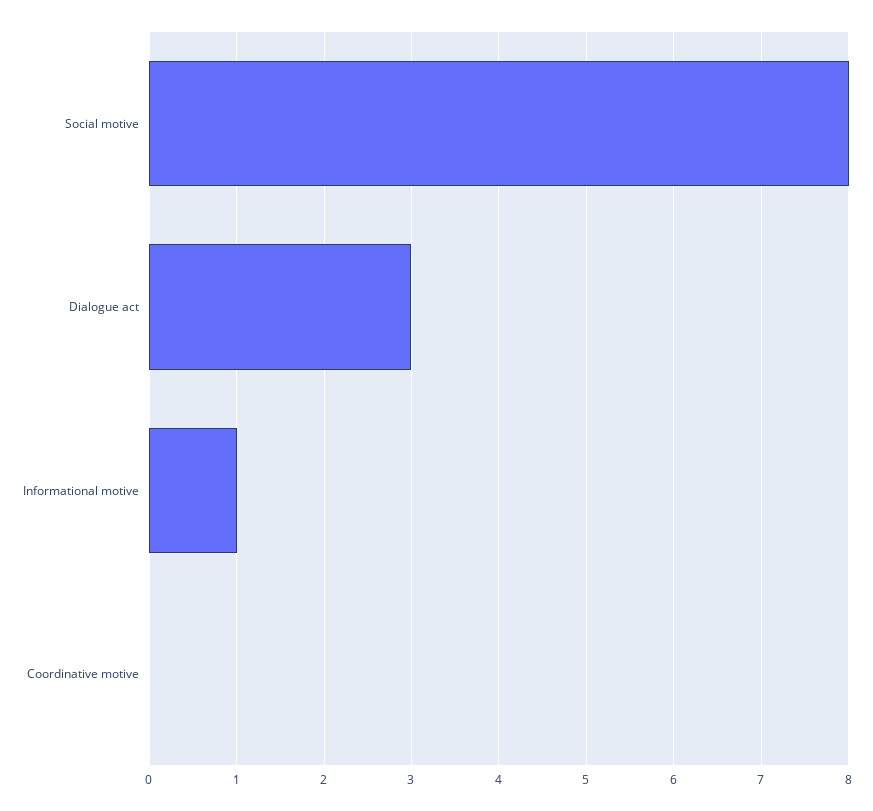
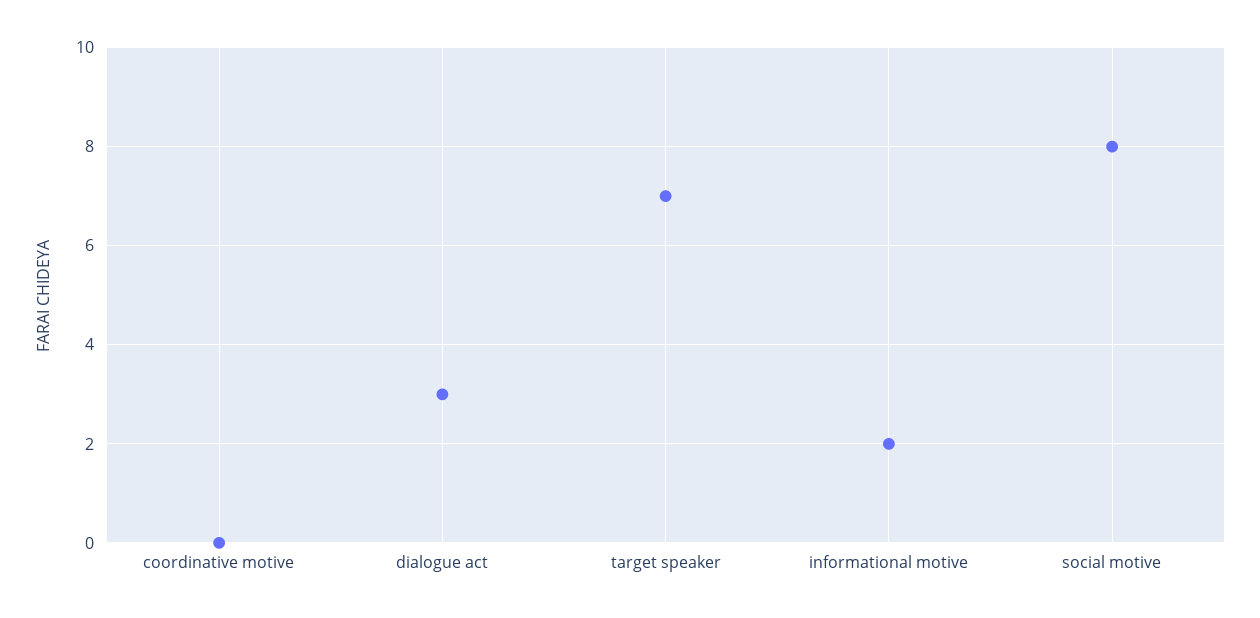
  {
    "Social motive": 8,
    "Dialogue act": 3,
-   "Informational motive": 1,
+   "Informational motive": 2,
-   "Coordinative motive": 0
+   "Coordinative motive": 0,
+   "target speaker": 7
  }

